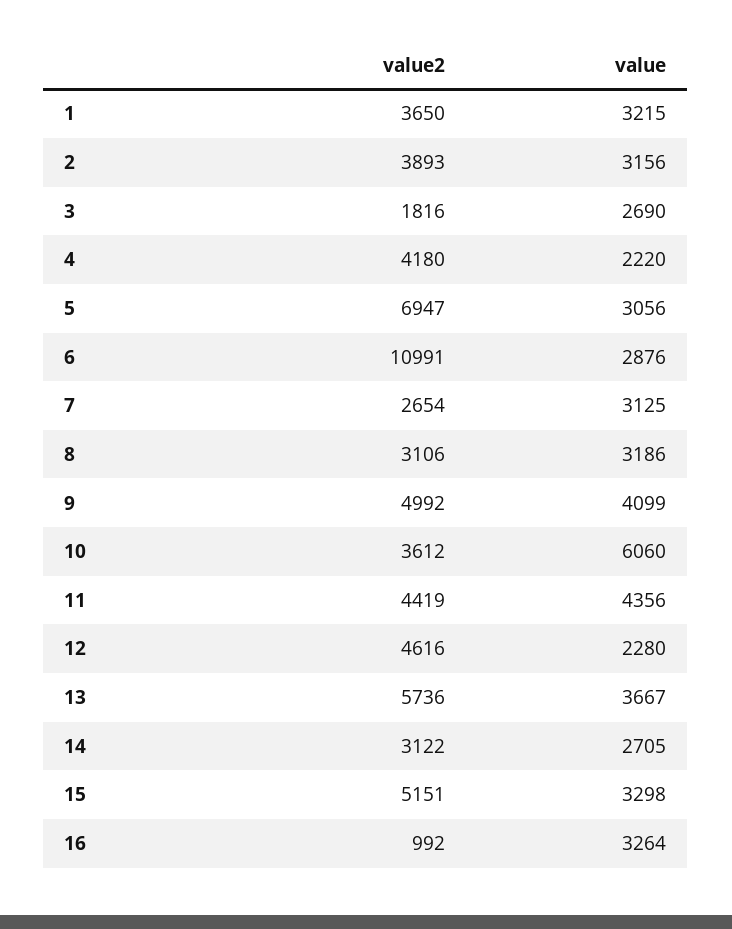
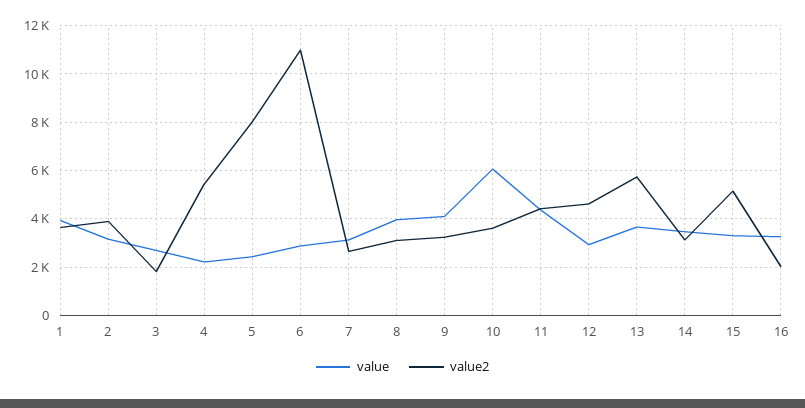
  {
    "value2": {
      "1": 3650,
      "2": 3893,
      "3": 1816,
-     "4": 4180,
+     "4": 5500,
-     "5": 6947,
+     "5": 8000,
      "6": 10991,
      "7": 2654,
      "8": 3106,
-     "9": 4992,
+     "9": 3250,
      "10": 3612,
      "11": 4419,
      "12": 4616,
      "13": 5736,
      "14": 3122,
      "15": 5151,
-     "16": 992
+     "16": 2000
    },
    "value": {
-     "1": 3215,
+     "1": 4000,
      "2": 3156,
      "3": 2690,
      "4": 2220,
-     "5": 3056,
+     "5": 2500,
      "6": 2876,
      "7": 3125,
-     "8": 3186,
+     "8": 4000,
      "9": 4099,
      "10": 6060,
      "11": 4356,
-     "12": 2280,
+     "12": 3000,
      "13": 3667,
-     "14": 2705,
+     "14": 3500,
      "15": 3298,
      "16": 3264
    }
  }

